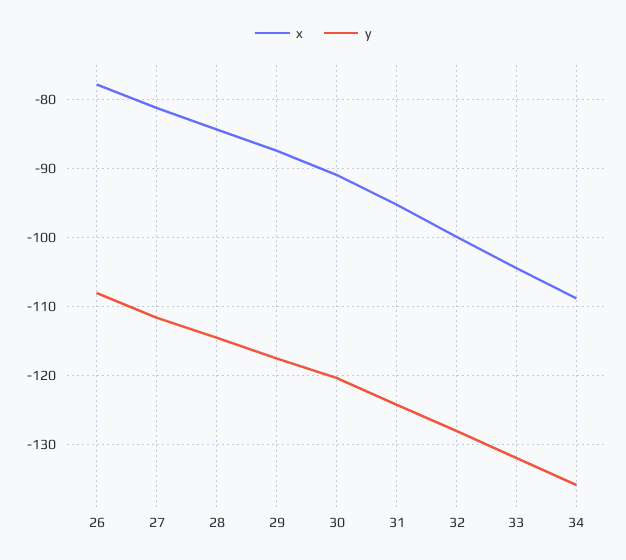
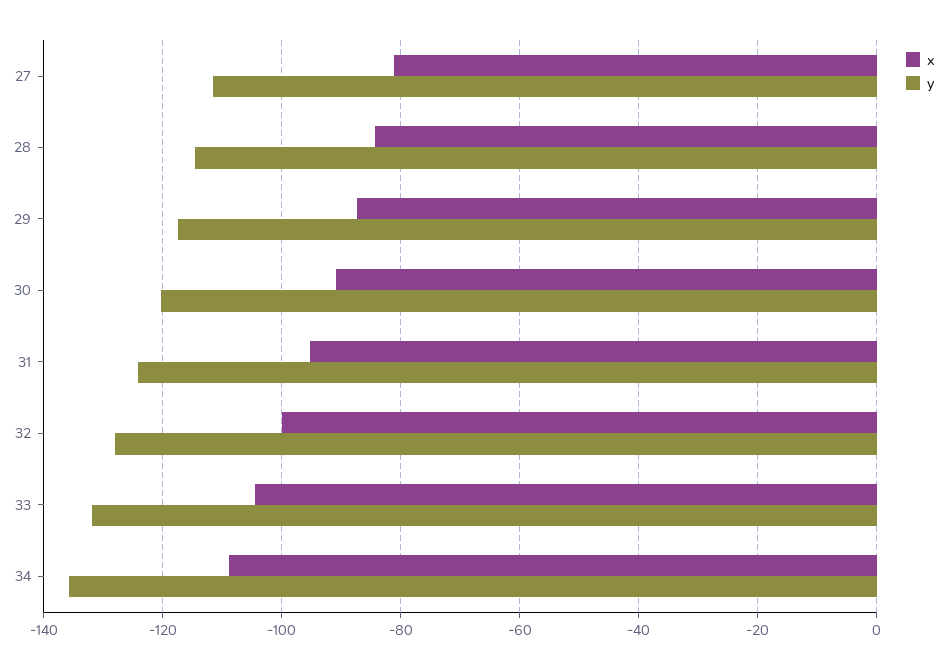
  {
    "x": {
-     "26": -78,
      "27": -81,
      "28": -84,
      "29": -87,
      "30": -91,
      "31": -95,
      "32": -100,
      "33": -104,
      "34": -109
    },
    "y": {
-     "26": -108,
      "27": -112,
      "28": -115,
      "29": -118,
      "30": -120,
      "31": -124,
      "32": -128,
      "33": -132,
      "34": -136
    }
  }

